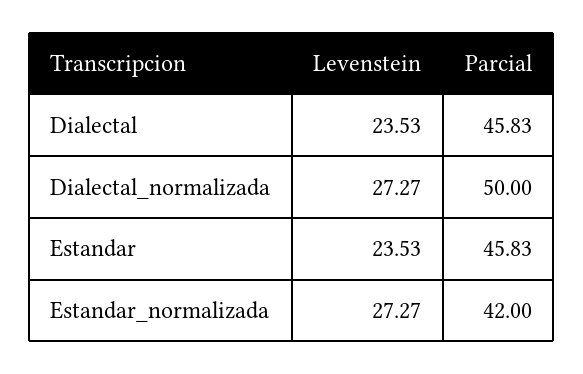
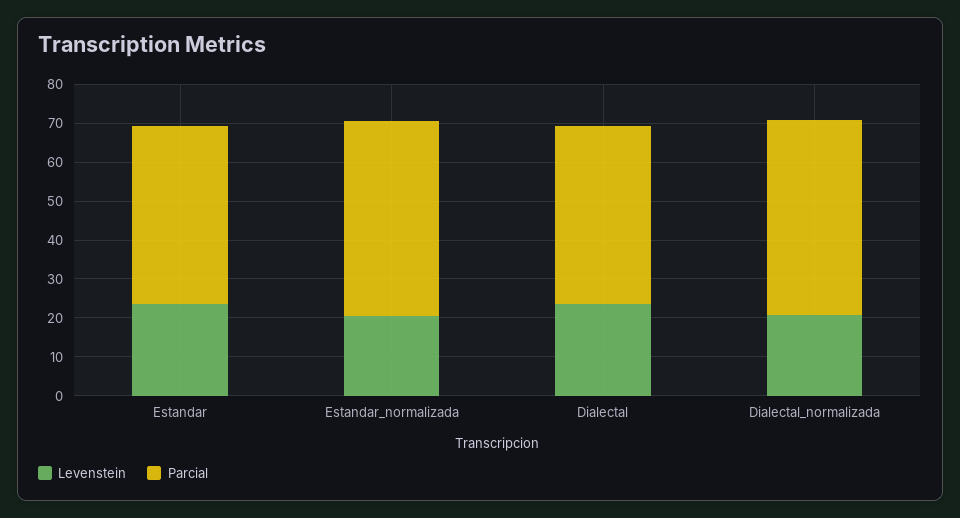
  {
    "Levenstein": {
      "Dialectal": 23.53,
-     "Dialectal_normalizada": 27.27,
+     "Dialectal_normalizada": 20,
      "Estandar": 23.53,
-     "Estandar_normalizada": 27.27
+     "Estandar_normalizada": 20
    },
    "Parcial": {
      "Dialectal": 45.83,
      "Dialectal_normalizada": 50,
      "Estandar": 45.83,
-     "Estandar_normalizada": 42
+     "Estandar_normalizada": 50
    }
  }

